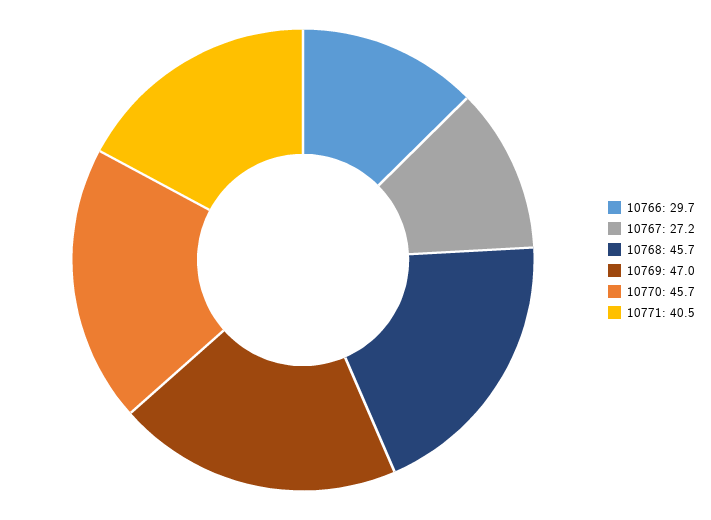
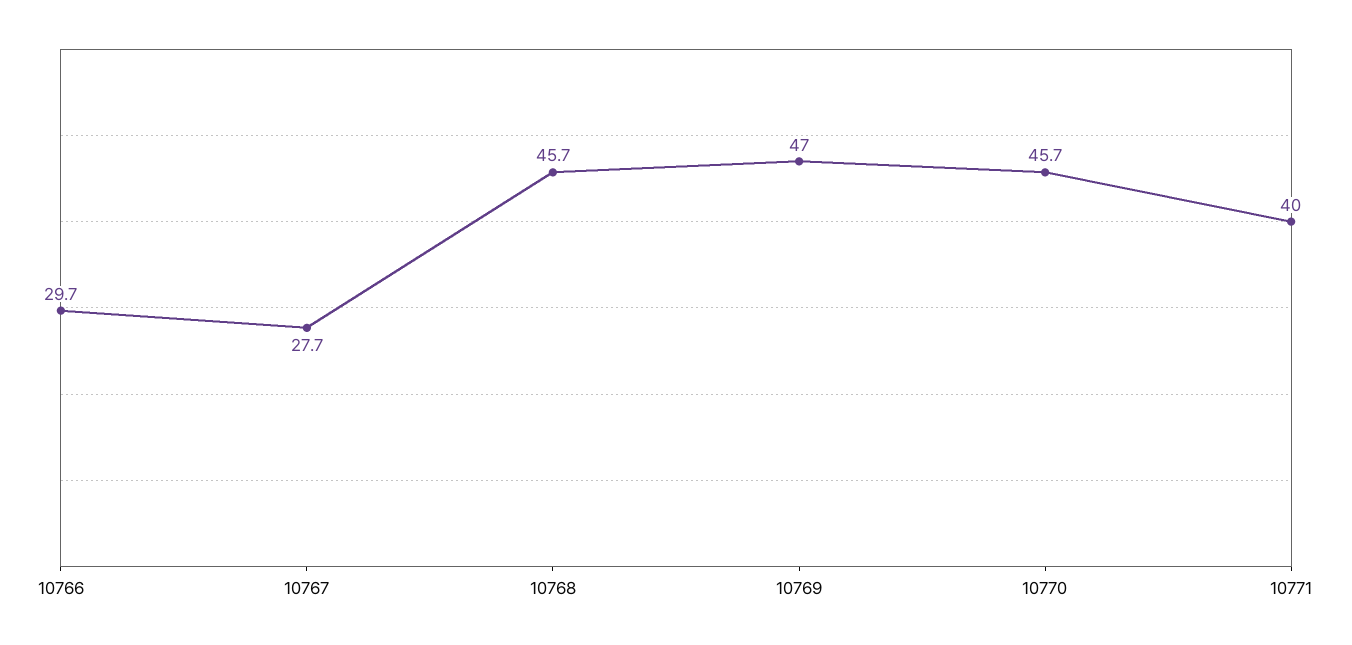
  {
    "10766": 29.7,
-   "10767": 27.2,
+   "10767": 27.7,
    "10768": 45.7,
    "10769": 47,
    "10770": 45.7,
-   "10771": 40.5
+   "10771": 40
  }

